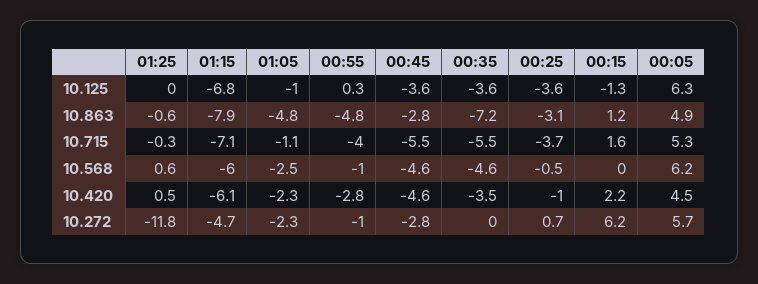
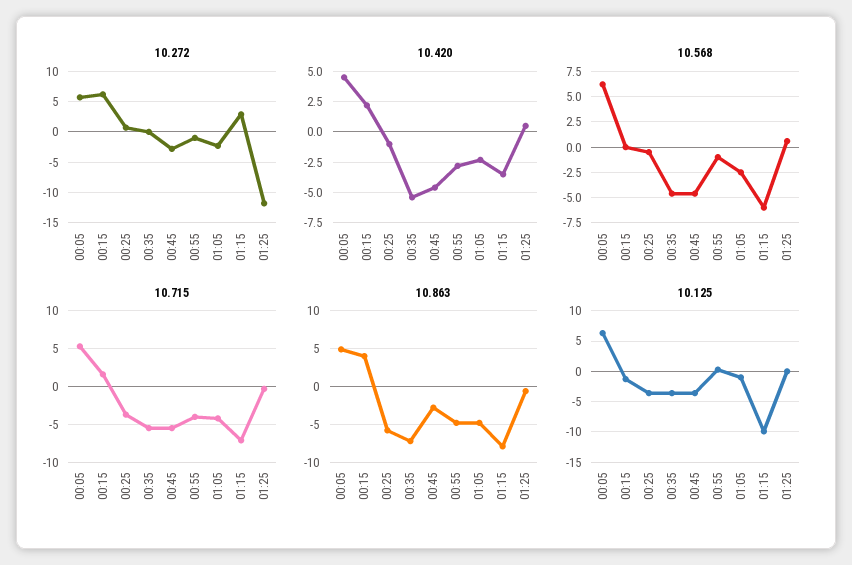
  {
    "10.125": {
      "01:25": 0,
-     "01:15": -6.8,
+     "01:15": -10,
      "01:05": -1,
      "00:55": 0.3,
      "00:45": -3.6,
      "00:35": -3.6,
      "00:25": -3.6,
      "00:15": -1.3,
      "00:05": 6.3
    },
    "10.863": {
      "01:25": -0.6,
      "01:15": -7.9,
      "01:05": -4.8,
      "00:55": -4.8,
      "00:45": -2.8,
      "00:35": -7.2,
-     "00:25": -3.1,
+     "00:25": -6,
-     "00:15": 1.2,
+     "00:15": 4,
      "00:05": 4.9
    },
    "10.715": {
      "01:25": -0.3,
      "01:15": -7.1,
-     "01:05": -1.1,
+     "01:05": -4,
      "00:55": -4,
      "00:45": -5.5,
      "00:35": -5.5,
      "00:25": -3.7,
      "00:15": 1.6,
      "00:05": 5.3
    },
    "10.568": {
      "01:25": 0.6,
      "01:15": -6,
      "01:05": -2.5,
      "00:55": -1,
      "00:45": -4.6,
      "00:35": -4.6,
      "00:25": -0.5,
      "00:15": 0,
      "00:05": 6.2
    },
    "10.420": {
      "01:25": 0.5,
-     "01:15": -6.1,
+     "01:15": -3.5,
      "01:05": -2.3,
      "00:55": -2.8,
      "00:45": -4.6,
-     "00:35": -3.5,
+     "00:35": -5.5,
      "00:25": -1,
      "00:15": 2.2,
      "00:05": 4.5
    },
    "10.272": {
      "01:25": -11.8,
-     "01:15": -4.7,
+     "01:15": 3,
      "01:05": -2.3,
      "00:55": -1,
      "00:45": -2.8,
      "00:35": 0,
      "00:25": 0.7,
      "00:15": 6.2,
      "00:05": 5.7
    }
  }

